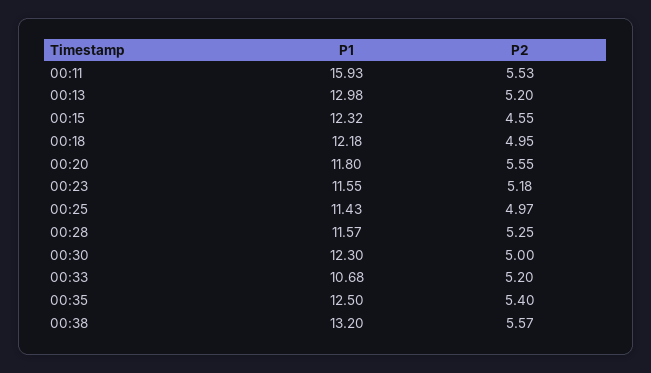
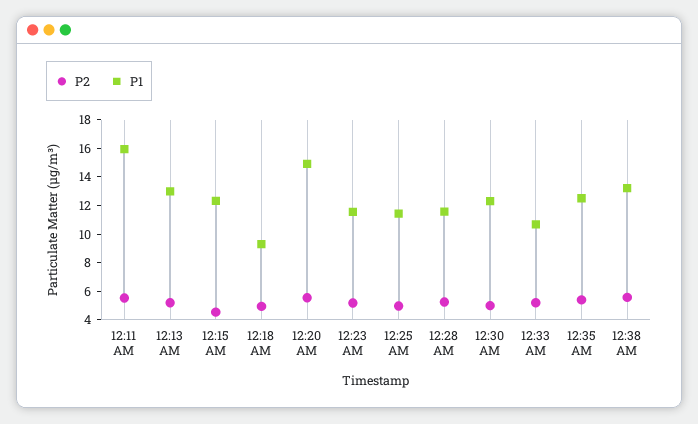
  {
    "P1": {
      "00:11": 15.93,
      "00:13": 12.98,
      "00:15": 12.32,
-     "00:18": 12.18,
+     "00:18": 9,
-     "00:20": 11.8,
+     "00:20": 15,
      "00:23": 11.55,
      "00:25": 11.43,
      "00:28": 11.57,
      "00:30": 12.3,
      "00:33": 10.68,
      "00:35": 12.5,
      "00:38": 13.2
    },
    "P2": {
      "00:11": 5.53,
      "00:13": 5.2,
      "00:15": 4.55,
      "00:18": 4.95,
      "00:20": 5.55,
      "00:23": 5.18,
      "00:25": 4.97,
      "00:28": 5.25,
      "00:30": 5,
      "00:33": 5.2,
      "00:35": 5.4,
      "00:38": 5.57
    }
  }

